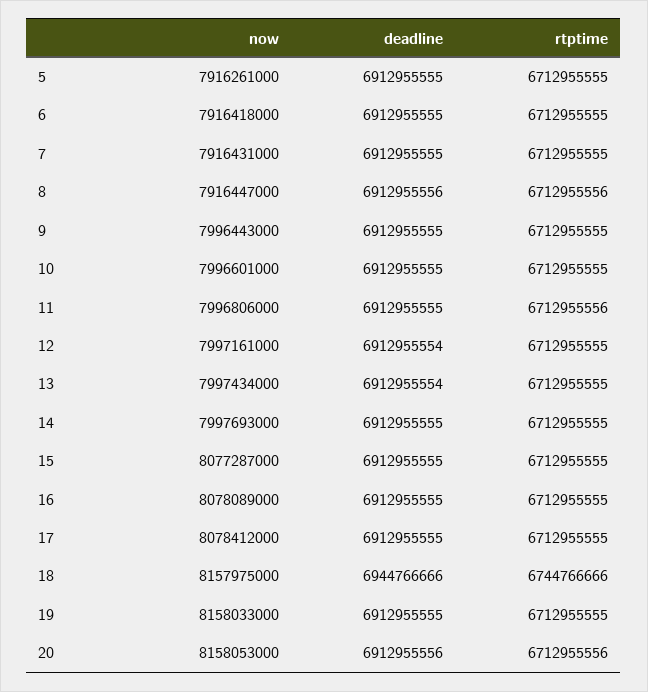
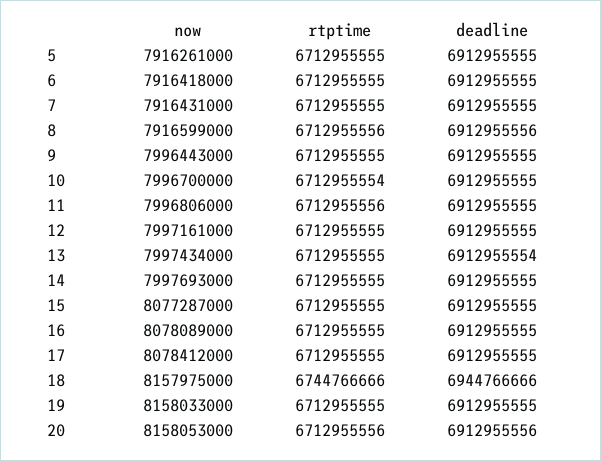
  {
    "now": {
      "5": 7916261000,
      "6": 7916418000,
      "7": 7916431000,
-     "8": 7916447000,
+     "8": 7916599000,
      "9": 7996443000,
-     "10": 7996601000,
+     "10": 7996700000,
      "11": 7996806000,
      "12": 7997161000,
      "13": 7997434000,
      "14": 7997693000,
      "15": 8077287000,
      "16": 8078089000,
      "17": 8078412000,
      "18": 8157975000,
      "19": 8158033000,
      "20": 8158053000
    },
    "deadline": {
      "5": 6912955555,
      "6": 6912955555,
      "7": 6912955555,
      "8": 6912955556,
      "9": 6912955555,
      "10": 6912955555,
      "11": 6912955555,
-     "12": 6912955554,
+     "12": 6912955555,
      "13": 6912955554,
      "14": 6912955555,
      "15": 6912955555,
      "16": 6912955555,
      "17": 6912955555,
      "18": 6944766666,
      "19": 6912955555,
      "20": 6912955556
    },
    "rtptime": {
      "5": 6712955555,
      "6": 6712955555,
      "7": 6712955555,
      "8": 6712955556,
      "9": 6712955555,
-     "10": 6712955555,
+     "10": 6712955554,
      "11": 6712955556,
      "12": 6712955555,
      "13": 6712955555,
      "14": 6712955555,
      "15": 6712955555,
      "16": 6712955555,
      "17": 6712955555,
      "18": 6744766666,
      "19": 6712955555,
      "20": 6712955556
    }
  }

